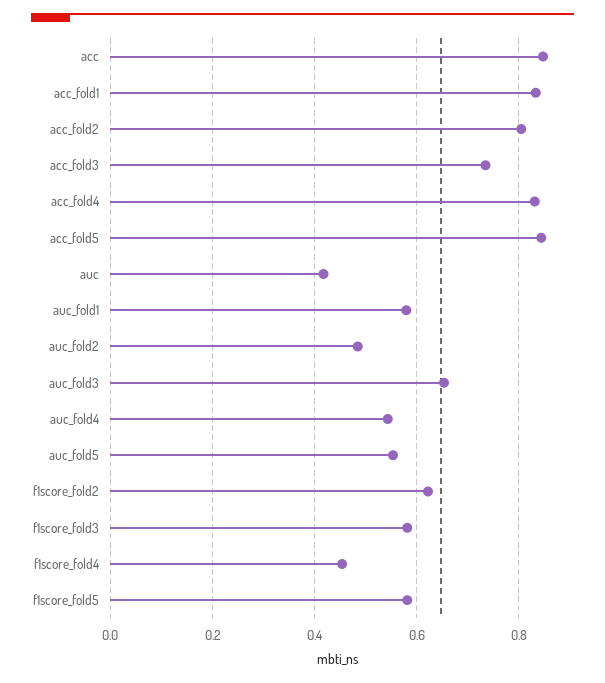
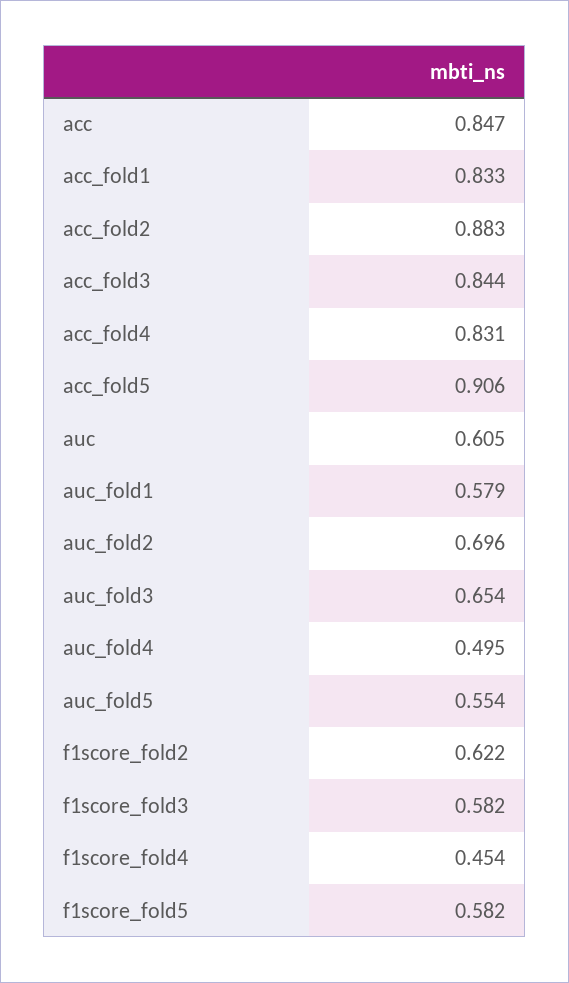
  {
    "acc": 0.847,
    "acc_fold1": 0.833,
-   "acc_fold2": 0.8,
+   "acc_fold2": 0.883,
-   "acc_fold3": 0.74,
+   "acc_fold3": 0.844,
    "acc_fold4": 0.831,
-   "acc_fold5": 0.84,
+   "acc_fold5": 0.906,
-   "auc": 0.42,
+   "auc": 0.605,
    "auc_fold1": 0.579,
-   "auc_fold2": 0.48,
+   "auc_fold2": 0.696,
    "auc_fold3": 0.654,
-   "auc_fold4": 0.54,
+   "auc_fold4": 0.495,
    "auc_fold5": 0.554,
    "f1score_fold2": 0.622,
    "f1score_fold3": 0.582,
    "f1score_fold4": 0.454,
    "f1score_fold5": 0.582
  }

